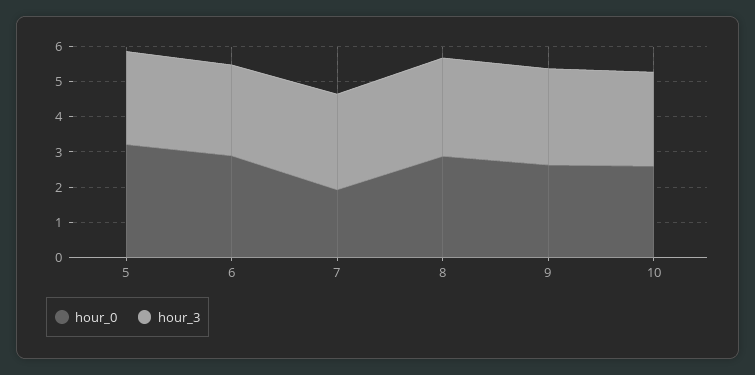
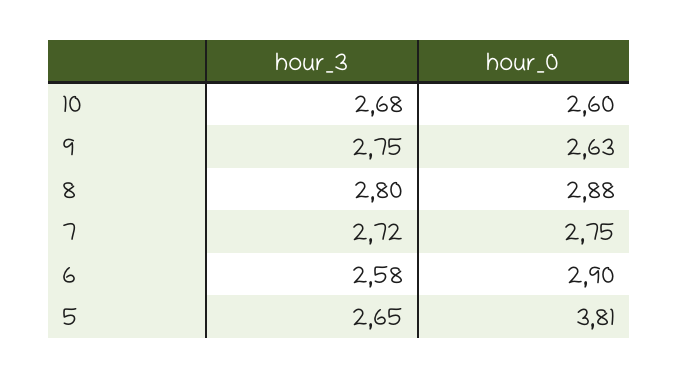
  {
    "hour_0": {
-     "5": 3.25,
+     "5": 3.81,
      "6": 2.9,
-     "7": 2,
+     "7": 2.75,
      "8": 2.88,
      "9": 2.63,
      "10": 2.6
    },
    "hour_3": {
      "5": 2.65,
      "6": 2.58,
      "7": 2.72,
      "8": 2.8,
      "9": 2.75,
      "10": 2.68
    }
  }

